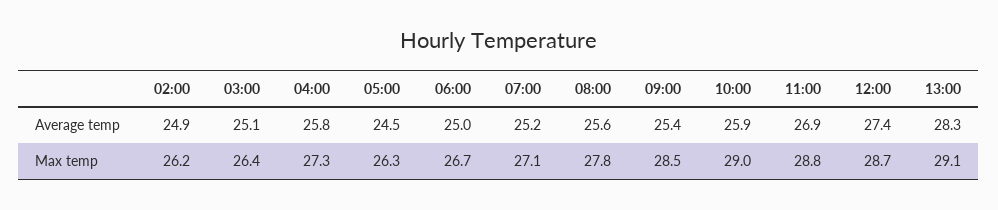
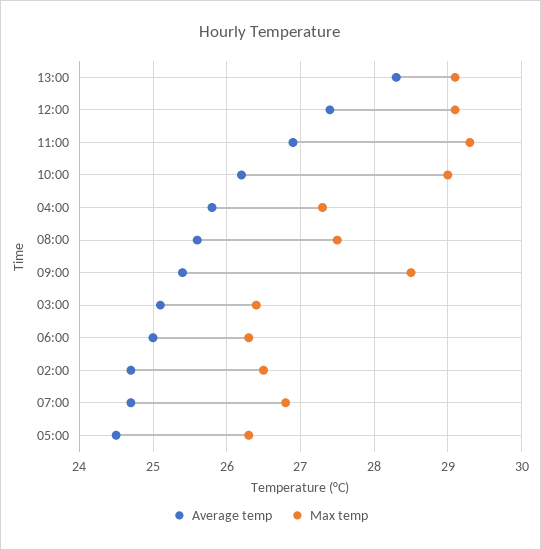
  {
    "Average temp": {
-     "02:00": 24.9,
+     "02:00": 24.7,
      "03:00": 25.1,
      "04:00": 25.8,
      "05:00": 24.5,
      "06:00": 25,
-     "07:00": 25.2,
+     "07:00": 24.7,
      "08:00": 25.6,
      "09:00": 25.4,
-     "10:00": 25.9,
+     "10:00": 26.2,
      "11:00": 26.9,
      "12:00": 27.4,
      "13:00": 28.3
    },
    "Max temp": {
-     "02:00": 26.2,
+     "02:00": 26.5,
      "03:00": 26.4,
      "04:00": 27.3,
      "05:00": 26.3,
-     "06:00": 26.7,
+     "06:00": 26.3,
-     "07:00": 27.1,
+     "07:00": 26.8,
-     "08:00": 27.8,
+     "08:00": 27.5,
      "09:00": 28.5,
      "10:00": 29,
-     "11:00": 28.8,
+     "11:00": 29.3,
-     "12:00": 28.7,
+     "12:00": 29.1,
      "13:00": 29.1
    }
  }

